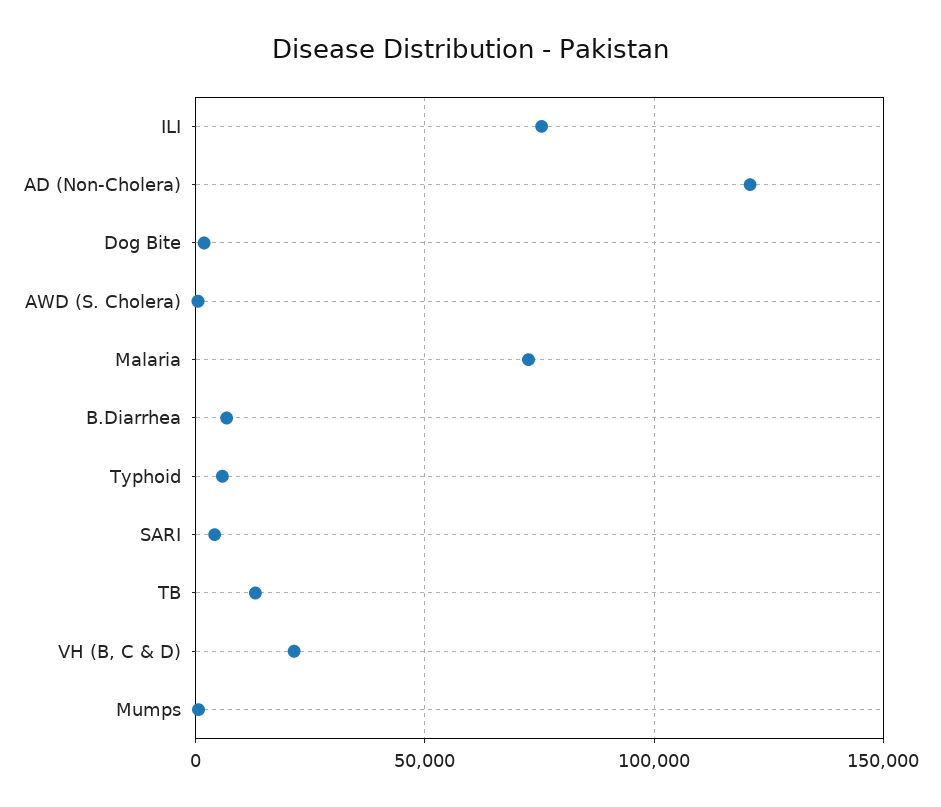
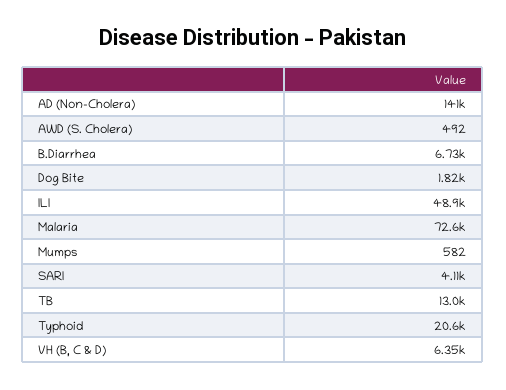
  {
-   "ILI": 75000,
+   "ILI": 48900,
-   "AD (Non-Cholera)": 120000,
+   "AD (Non-Cholera)": 141000,
    "Dog Bite": 1820,
    "AWD (S. Cholera)": 492,
    "Malaria": 72600,
    "B.Diarrhea": 6730,
-   "Typhoid": 5000,
+   "Typhoid": 20600,
    "SARI": 4110,
    "TB": 13000,
-   "VH (B, C & D)": 20000,
+   "VH (B, C & D)": 6350,
    "Mumps": 582
  }

